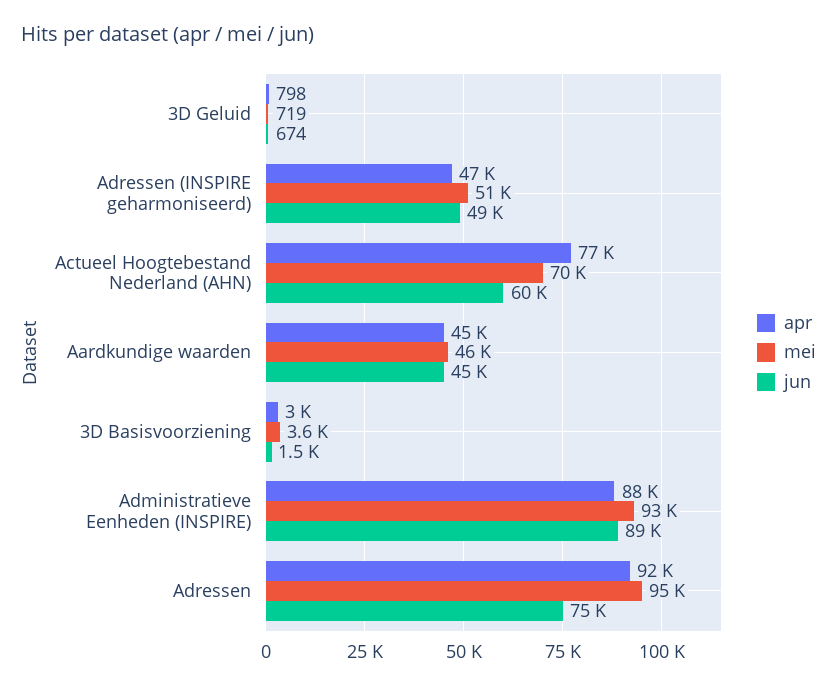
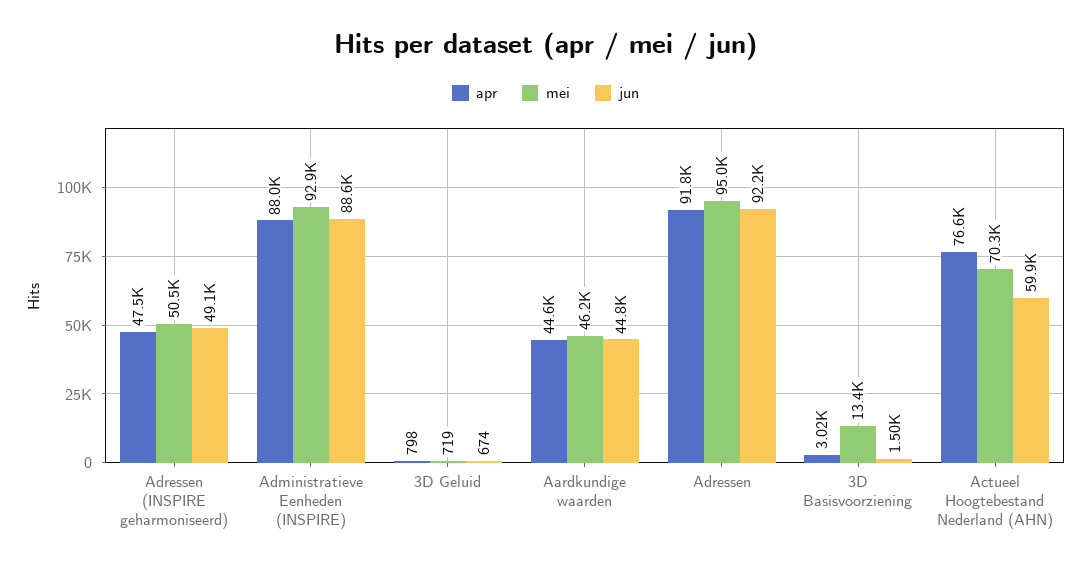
  {
    "apr": {
      "3D Geluid": 798,
      "Adressen (INSPIRE geharmoniseerd)": 47500,
      "Actueel Hoogtebestand Nederland (AHN)": 76600,
      "Aardkundige waarden": 44600,
      "3D Basisvoorziening": 3020,
      "Administratieve Eenheden (INSPIRE)": 88000,
      "Adressen": 91800
    },
    "mei": {
      "3D Geluid": 719,
      "Adressen (INSPIRE geharmoniseerd)": 50500,
      "Actueel Hoogtebestand Nederland (AHN)": 70300,
      "Aardkundige waarden": 46200,
-     "3D Basisvoorziening": 3600,
+     "3D Basisvoorziening": 13400,
      "Administratieve Eenheden (INSPIRE)": 92900,
      "Adressen": 95000
    },
    "jun": {
      "3D Geluid": 674,
      "Adressen (INSPIRE geharmoniseerd)": 49100,
      "Actueel Hoogtebestand Nederland (AHN)": 59900,
      "Aardkundige waarden": 44800,
      "3D Basisvoorziening": 1500,
      "Administratieve Eenheden (INSPIRE)": 88600,
-     "Adressen": 75000
+     "Adressen": 92200
    }
  }

